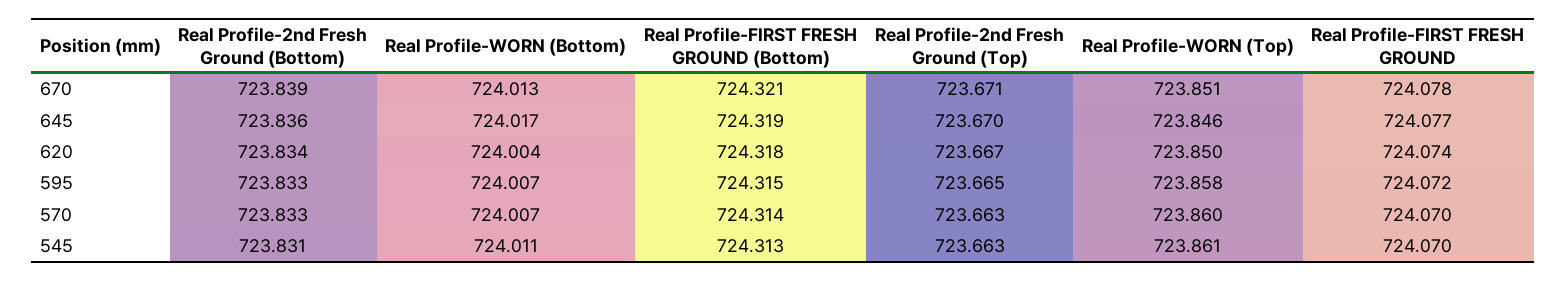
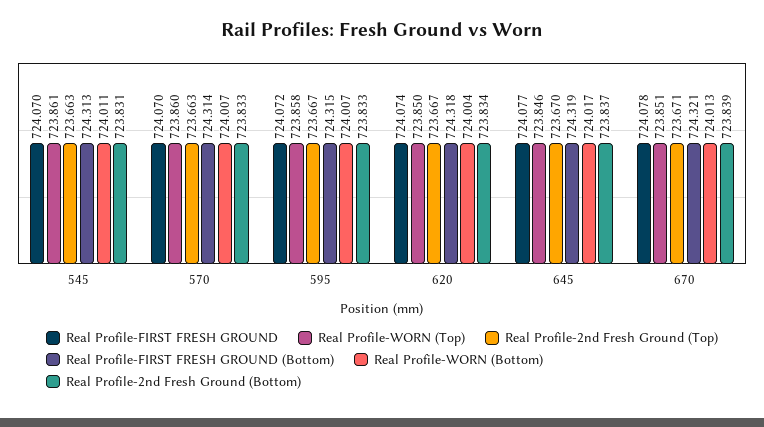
  {
    "Real Profile-2nd Fresh Ground (Bottom)": {
      "670": 723.839,
-     "645": 723.836,
+     "645": 723.837,
      "620": 723.834,
      "595": 723.833,
      "570": 723.833,
      "545": 723.831
    },
    "Real Profile-WORN (Bottom)": {
      "670": 724.013,
      "645": 724.017,
      "620": 724.004,
      "595": 724.007,
      "570": 724.007,
      "545": 724.011
    },
    "Real Profile-FIRST FRESH GROUND (Bottom)": {
      "670": 724.321,
      "645": 724.319,
      "620": 724.318,
      "595": 724.315,
      "570": 724.314,
      "545": 724.313
    },
    "Real Profile-2nd Fresh Ground (Top)": {
      "670": 723.671,
      "645": 723.67,
      "620": 723.667,
-     "595": 723.665,
+     "595": 723.667,
      "570": 723.663,
      "545": 723.663
    },
    "Real Profile-WORN (Top)": {
      "670": 723.851,
      "645": 723.846,
      "620": 723.85,
      "595": 723.858,
      "570": 723.86,
      "545": 723.861
    },
    "Real Profile-FIRST FRESH GROUND": {
      "670": 724.078,
      "645": 724.077,
      "620": 724.074,
      "595": 724.072,
      "570": 724.07,
      "545": 724.07
    }
  }

